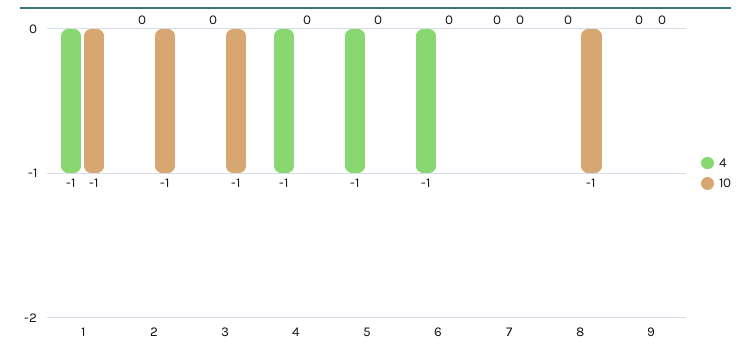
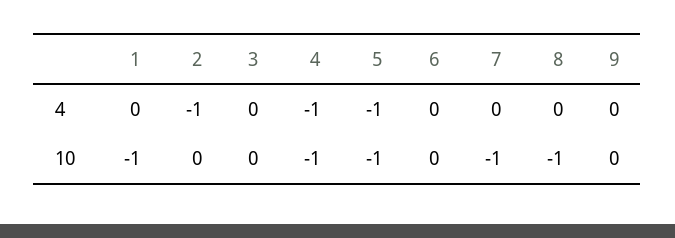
  {
    "4": {
-     "1": -1,
+     "1": 0,
-     "2": 0,
+     "2": -1,
      "3": 0,
      "4": -1,
      "5": -1,
-     "6": -1,
+     "6": 0,
      "7": 0,
      "8": 0,
      "9": 0
    },
    "10": {
      "1": -1,
-     "2": -1,
+     "2": 0,
-     "3": -1,
+     "3": 0,
-     "4": 0,
+     "4": -1,
-     "5": 0,
+     "5": -1,
      "6": 0,
-     "7": 0,
+     "7": -1,
      "8": -1,
      "9": 0
    }
  }

